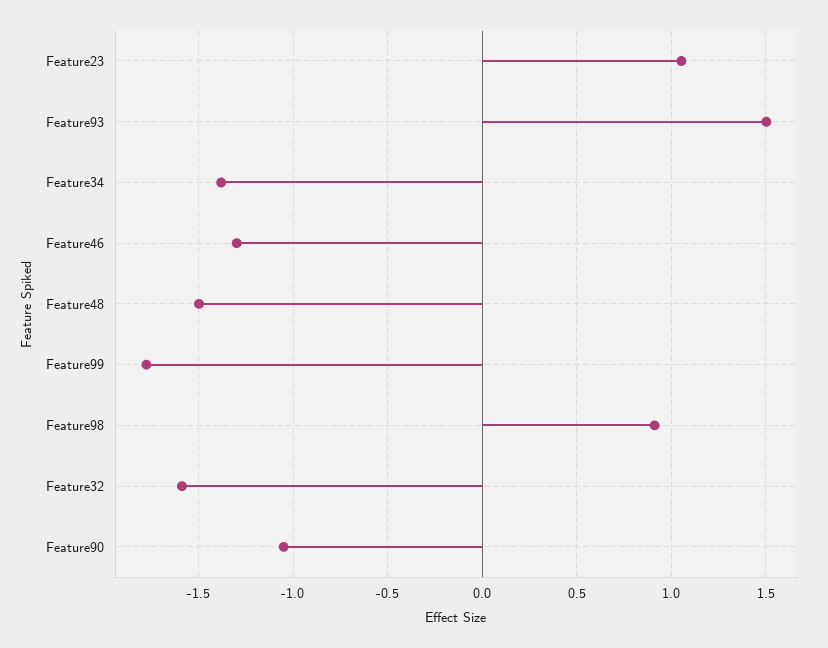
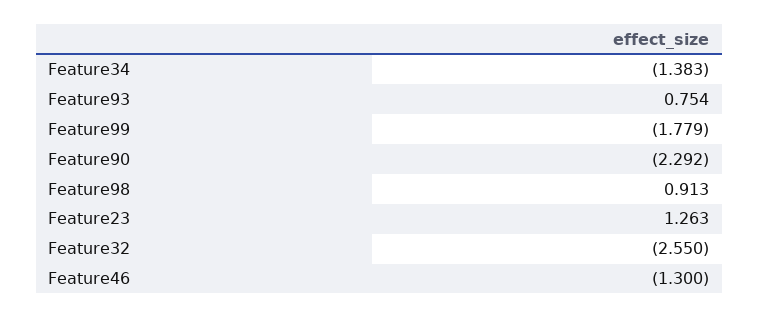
  {
-   "Feature23": 1.05,
+   "Feature23": 1.263,
-   "Feature93": 1.5,
+   "Feature93": 0.754,
    "Feature34": -1.383,
    "Feature46": -1.3,
-   "Feature48": -1.5,
    "Feature99": -1.779,
    "Feature98": 0.913,
-   "Feature32": -1.6,
+   "Feature32": -2.55,
-   "Feature90": -1.05
+   "Feature90": -2.292
  }

